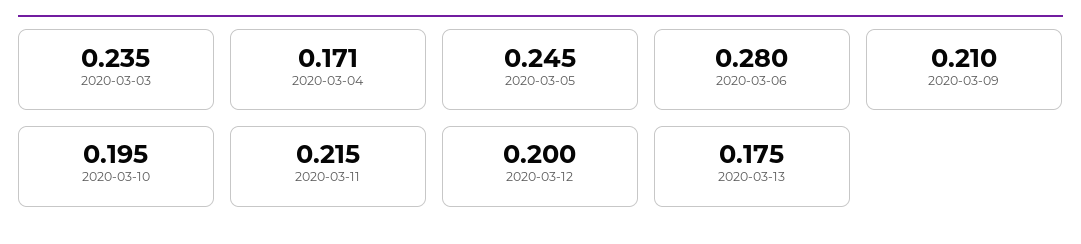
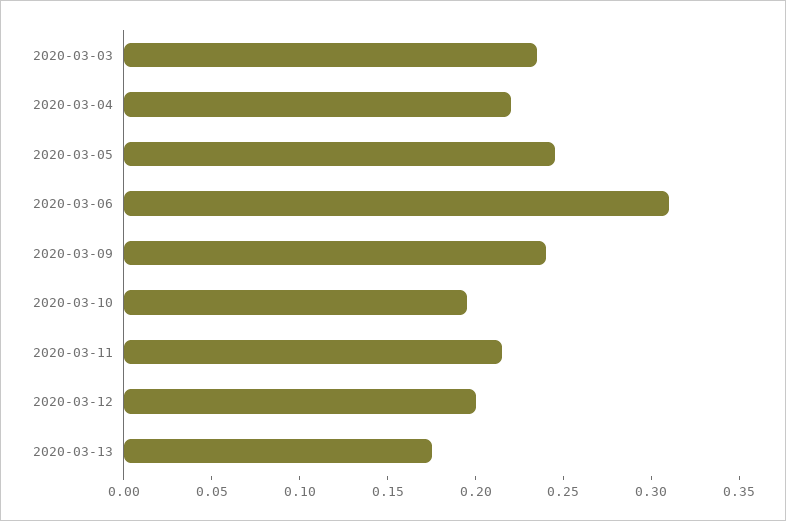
  {
    "2020-03-03": 0.235,
-   "2020-03-04": 0.171,
+   "2020-03-04": 0.22,
    "2020-03-05": 0.245,
-   "2020-03-06": 0.28,
+   "2020-03-06": 0.31,
-   "2020-03-09": 0.21,
+   "2020-03-09": 0.24,
    "2020-03-10": 0.195,
    "2020-03-11": 0.215,
    "2020-03-12": 0.2,
    "2020-03-13": 0.175
  }

